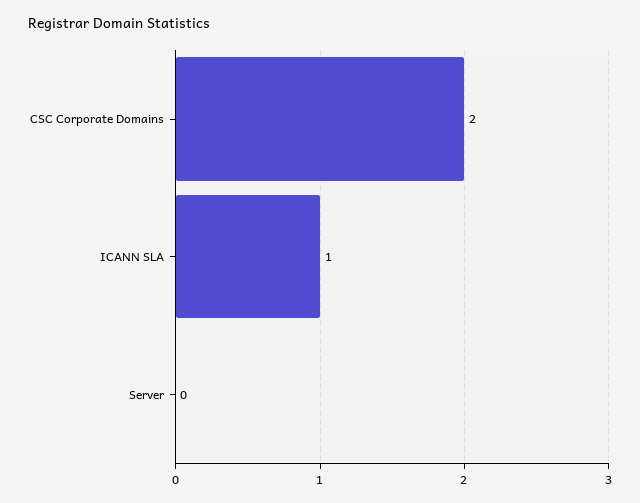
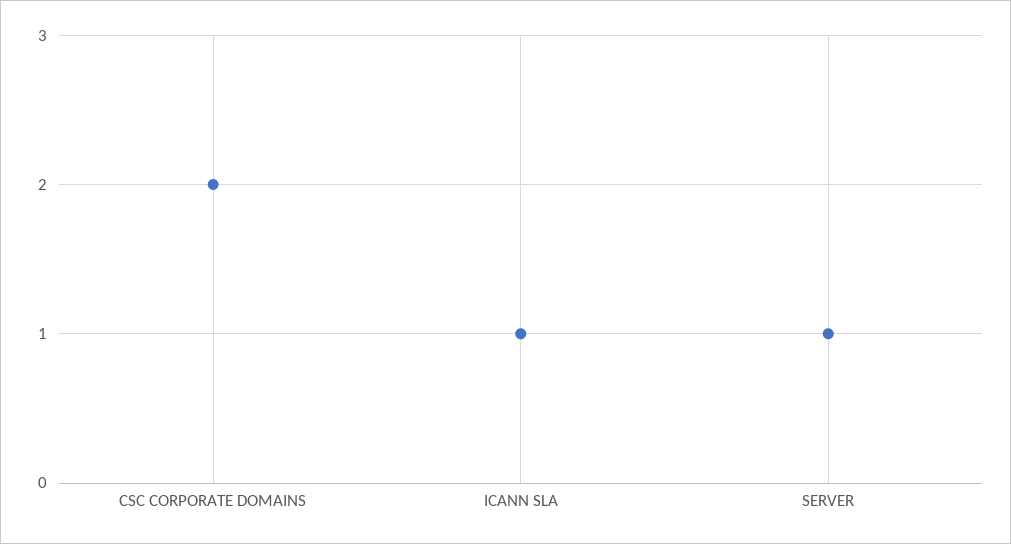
  {
    "CSC Corporate Domains": 2,
    "ICANN SLA": 1,
-   "Server": 0
+   "Server": 1
  }

